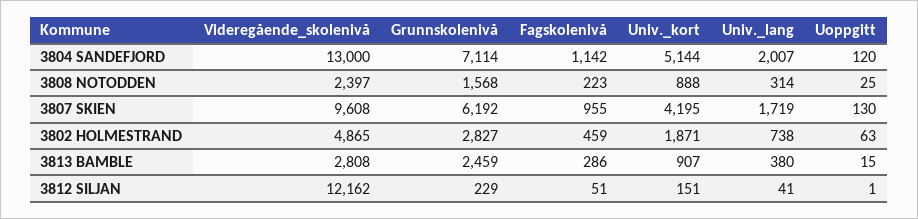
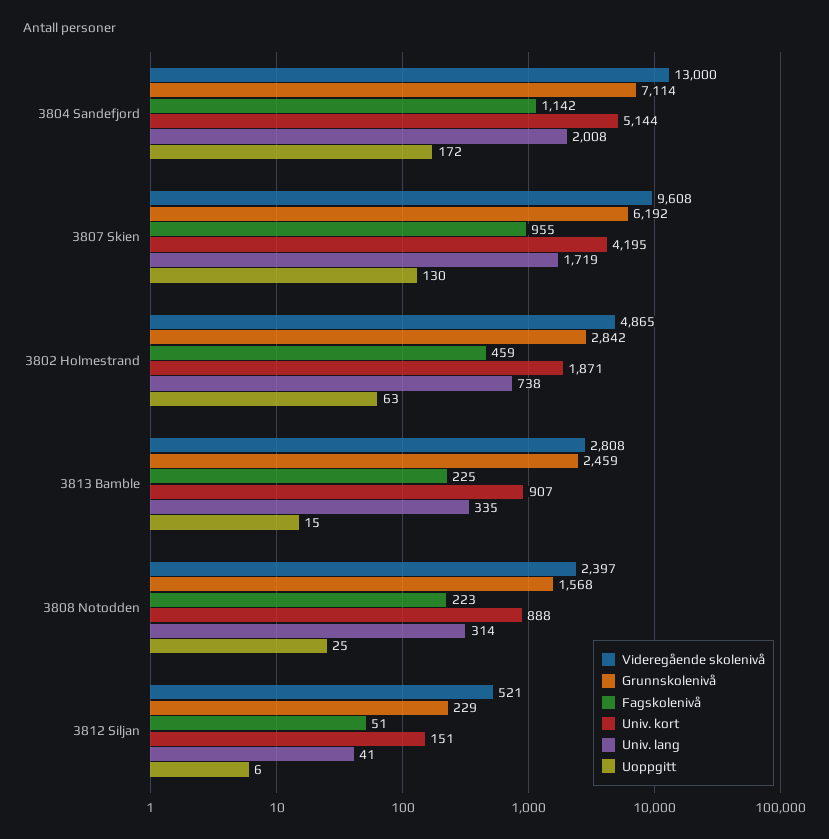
  {
    "Videregående_skolenivå": {
      "3804 SANDEFJORD": 13000,
      "3808 NOTODDEN": 2397,
      "3807 SKIEN": 9608,
      "3802 HOLMESTRAND": 4865,
      "3813 BAMBLE": 2808,
-     "3812 SILJAN": 12162
+     "3812 SILJAN": 521
    },
    "Grunnskolenivå": {
      "3804 SANDEFJORD": 7114,
      "3808 NOTODDEN": 1568,
      "3807 SKIEN": 6192,
-     "3802 HOLMESTRAND": 2827,
+     "3802 HOLMESTRAND": 2842,
      "3813 BAMBLE": 2459,
      "3812 SILJAN": 229
    },
    "Fagskolenivå": {
      "3804 SANDEFJORD": 1142,
      "3808 NOTODDEN": 223,
      "3807 SKIEN": 955,
      "3802 HOLMESTRAND": 459,
-     "3813 BAMBLE": 286,
+     "3813 BAMBLE": 225,
      "3812 SILJAN": 51
    },
    "Univ._kort": {
      "3804 SANDEFJORD": 5144,
      "3808 NOTODDEN": 888,
      "3807 SKIEN": 4195,
      "3802 HOLMESTRAND": 1871,
      "3813 BAMBLE": 907,
      "3812 SILJAN": 151
    },
    "Univ._lang": {
-     "3804 SANDEFJORD": 2007,
+     "3804 SANDEFJORD": 2008,
      "3808 NOTODDEN": 314,
      "3807 SKIEN": 1719,
      "3802 HOLMESTRAND": 738,
-     "3813 BAMBLE": 380,
+     "3813 BAMBLE": 335,
      "3812 SILJAN": 41
    },
    "Uoppgitt": {
-     "3804 SANDEFJORD": 120,
+     "3804 SANDEFJORD": 172,
      "3808 NOTODDEN": 25,
      "3807 SKIEN": 130,
      "3802 HOLMESTRAND": 63,
      "3813 BAMBLE": 15,
-     "3812 SILJAN": 1
+     "3812 SILJAN": 6
    }
  }

